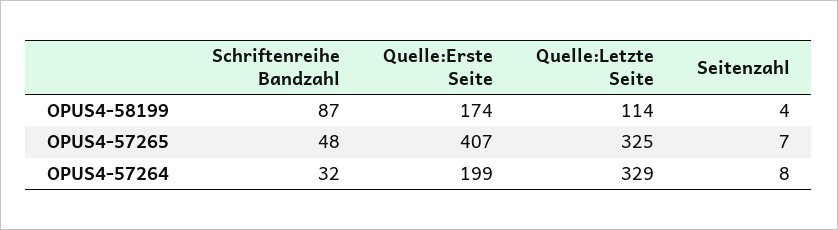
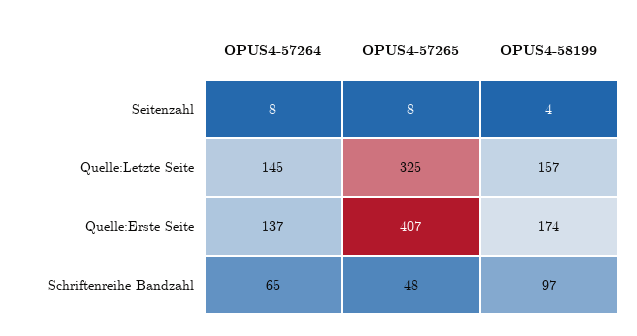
  {
    "Schriftenreihe Bandzahl": {
-     "OPUS4-58199": 87,
+     "OPUS4-58199": 97,
      "OPUS4-57265": 48,
-     "OPUS4-57264": 32
+     "OPUS4-57264": 65
    },
    "Quelle:Erste Seite": {
      "OPUS4-58199": 174,
      "OPUS4-57265": 407,
-     "OPUS4-57264": 199
+     "OPUS4-57264": 137
    },
    "Quelle:Letzte Seite": {
-     "OPUS4-58199": 114,
+     "OPUS4-58199": 157,
      "OPUS4-57265": 325,
-     "OPUS4-57264": 329
+     "OPUS4-57264": 145
    },
    "Seitenzahl": {
      "OPUS4-58199": 4,
-     "OPUS4-57265": 7,
+     "OPUS4-57265": 8,
      "OPUS4-57264": 8
    }
  }

